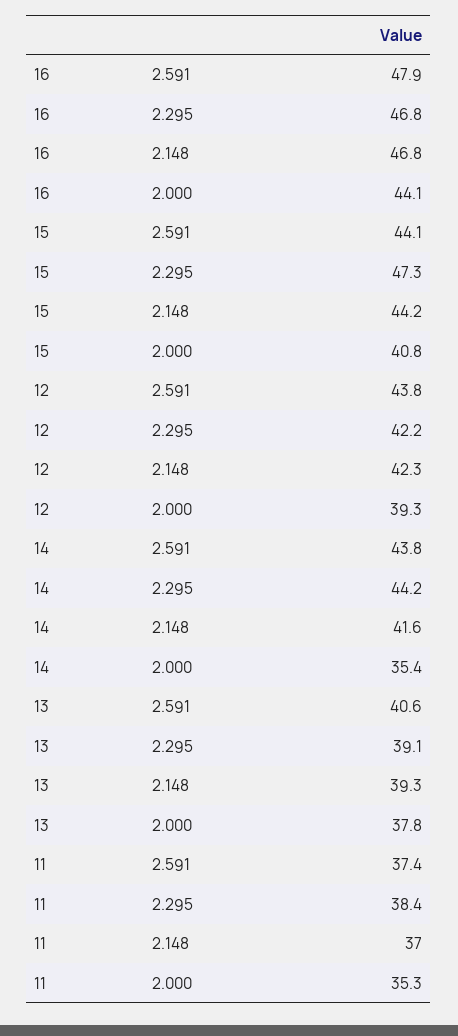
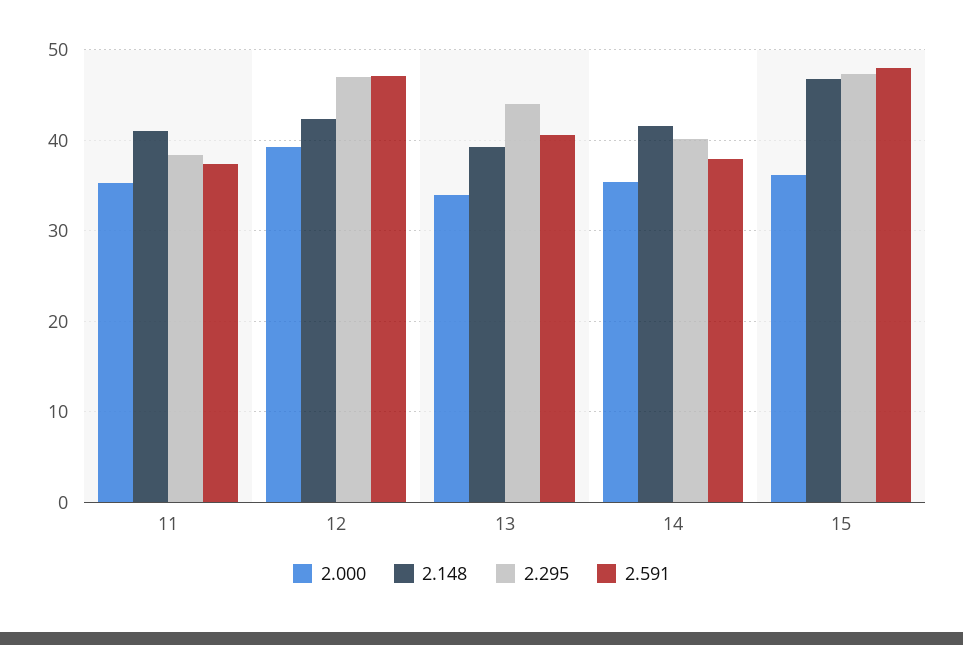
  {
    "2.591": {
-     "16": 47.9,
-     "15": 44.1,
+     "15": 48,
-     "12": 43.8,
+     "12": 47,
-     "14": 43.8,
+     "14": 38,
      "13": 40.6,
      "11": 37.4
    },
    "2.295": {
-     "16": 46.8,
      "15": 47.3,
-     "12": 42.2,
+     "12": 47,
-     "14": 44.2,
+     "14": 40,
-     "13": 39.1,
+     "13": 44,
      "11": 38.4
    },
    "2.148": {
-     "16": 46.8,
-     "15": 44.2,
+     "15": 47,
      "12": 42.3,
      "14": 41.6,
      "13": 39.3,
-     "11": 37
+     "11": 41
    },
    "2.000": {
-     "16": 44.1,
-     "15": 40.8,
+     "15": 36,
      "12": 39.3,
      "14": 35.4,
-     "13": 37.8,
+     "13": 34,
      "11": 35.3
    }
  }

